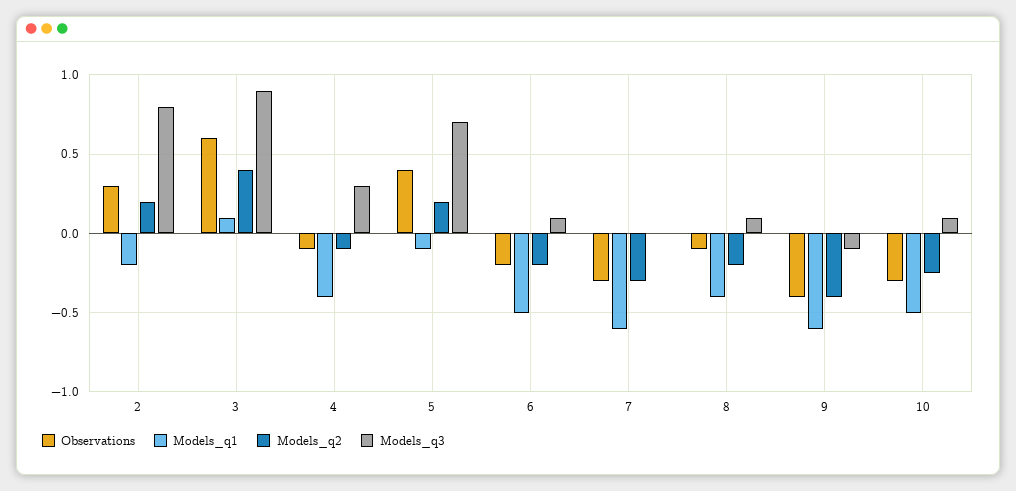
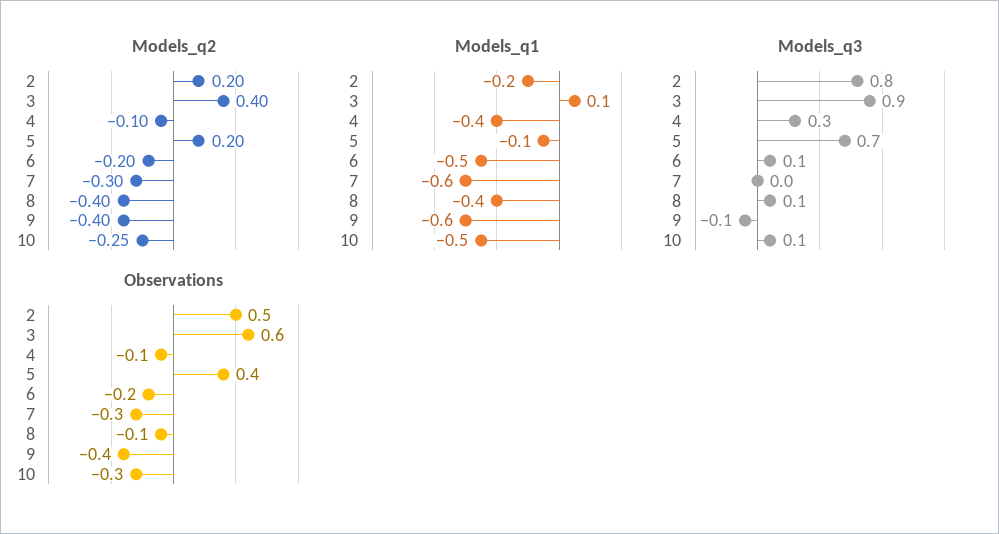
  {
    "Observations": {
-     "2": 0.3,
+     "2": 0.5,
      "3": 0.6,
      "4": -0.1,
      "5": 0.4,
      "6": -0.2,
      "7": -0.3,
      "8": -0.1,
      "9": -0.4,
      "10": -0.3
    },
    "Models_q1": {
      "2": -0.2,
      "3": 0.1,
      "4": -0.4,
      "5": -0.1,
      "6": -0.5,
      "7": -0.6,
      "8": -0.4,
      "9": -0.6,
      "10": -0.5
    },
    "Models_q2": {
      "2": 0.2,
      "3": 0.4,
      "4": -0.1,
      "5": 0.2,
      "6": -0.2,
      "7": -0.3,
-     "8": -0.2,
+     "8": -0.4,
      "9": -0.4,
      "10": -0.25
    },
    "Models_q3": {
      "2": 0.8,
      "3": 0.9,
      "4": 0.3,
      "5": 0.7,
      "6": 0.1,
      "7": 0,
      "8": 0.1,
      "9": -0.1,
      "10": 0.1
    }
  }

